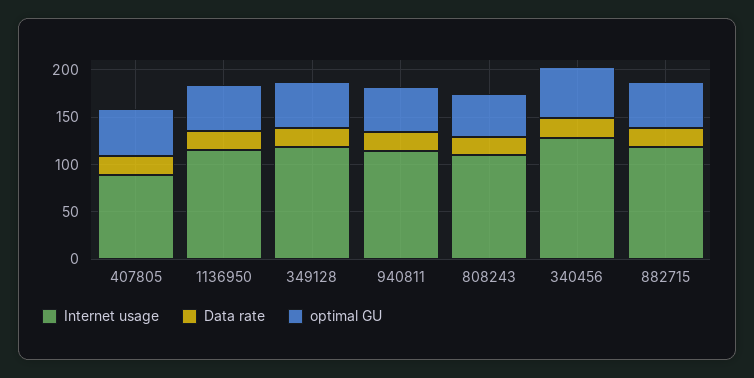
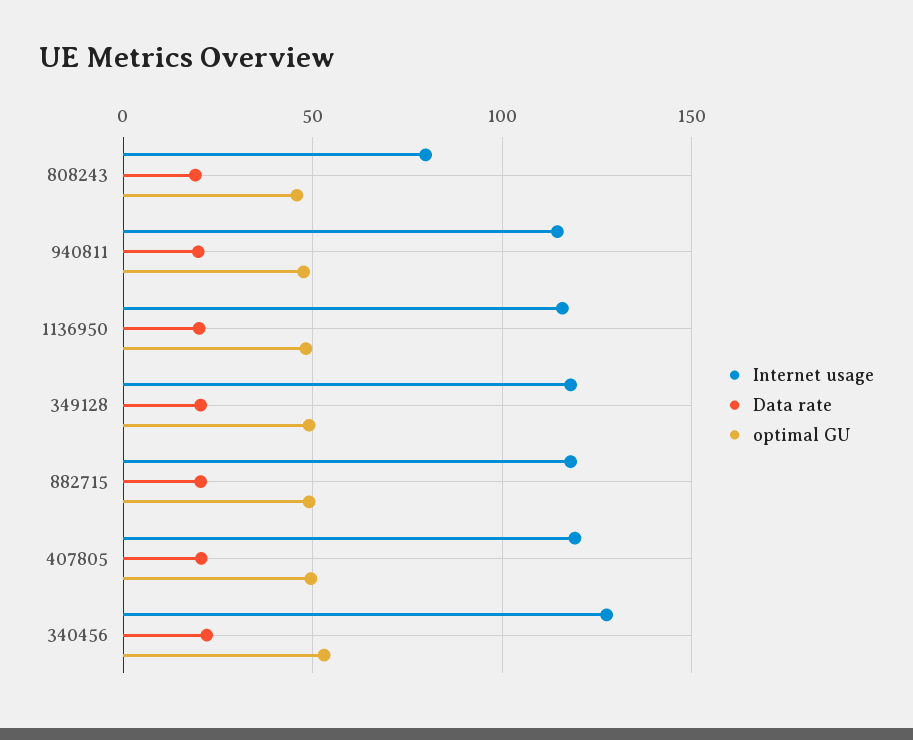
  {
    "Internet usage": {
-     "407805": 90,
+     "407805": 120,
      "1136950": 115,
      "349128": 120,
      "940811": 115,
-     "808243": 110,
+     "808243": 80,
      "340456": 130,
      "882715": 120
    },
    "Data rate": {
      "407805": 20,
      "1136950": 20,
      "349128": 20,
      "940811": 20,
      "808243": 20,
      "340456": 20,
      "882715": 20
    },
    "optimal GU": {
      "407805": 50,
      "1136950": 50,
      "349128": 50,
      "940811": 50,
      "808243": 45,
      "340456": 55,
      "882715": 50
    }
  }

